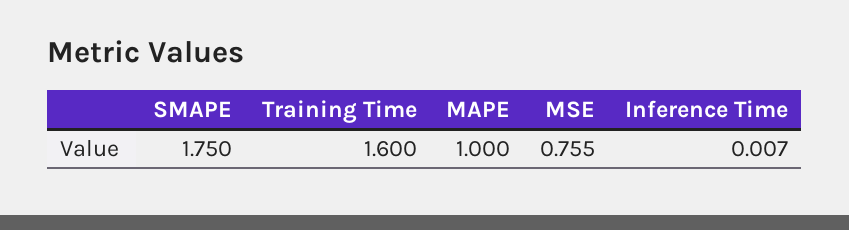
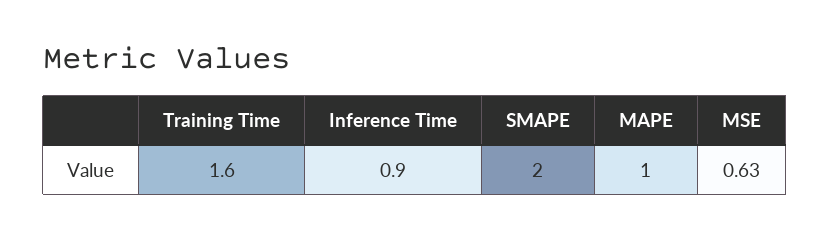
  {
-   "SMAPE": 1.75,
+   "SMAPE": 2,
    "Training Time": 1.6,
    "MAPE": 1,
-   "MSE": 0.755,
+   "MSE": 0.63,
-   "Inference Time": 0.007
+   "Inference Time": 0.9
  }

